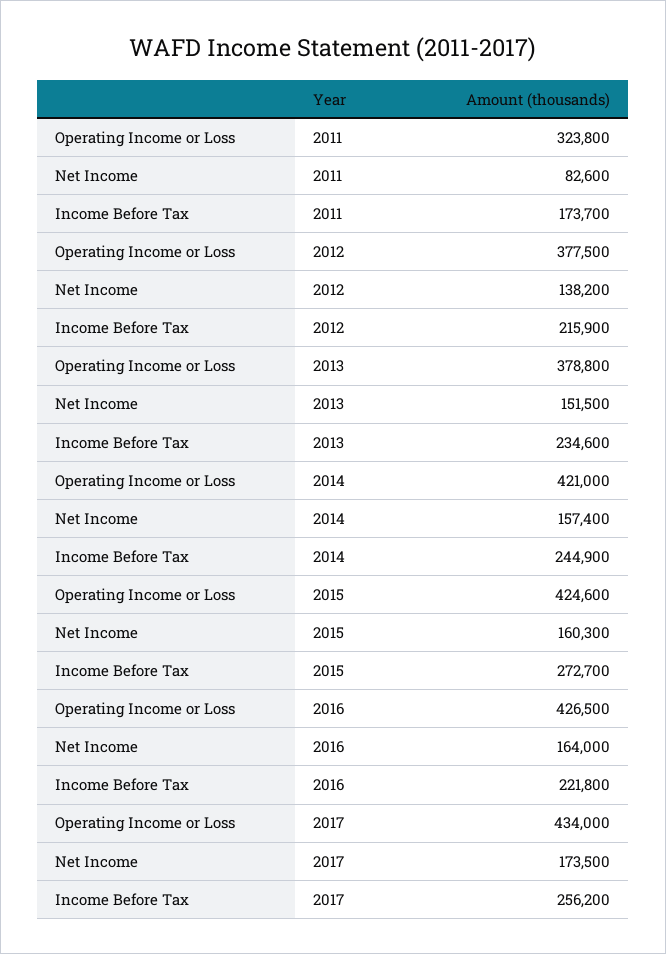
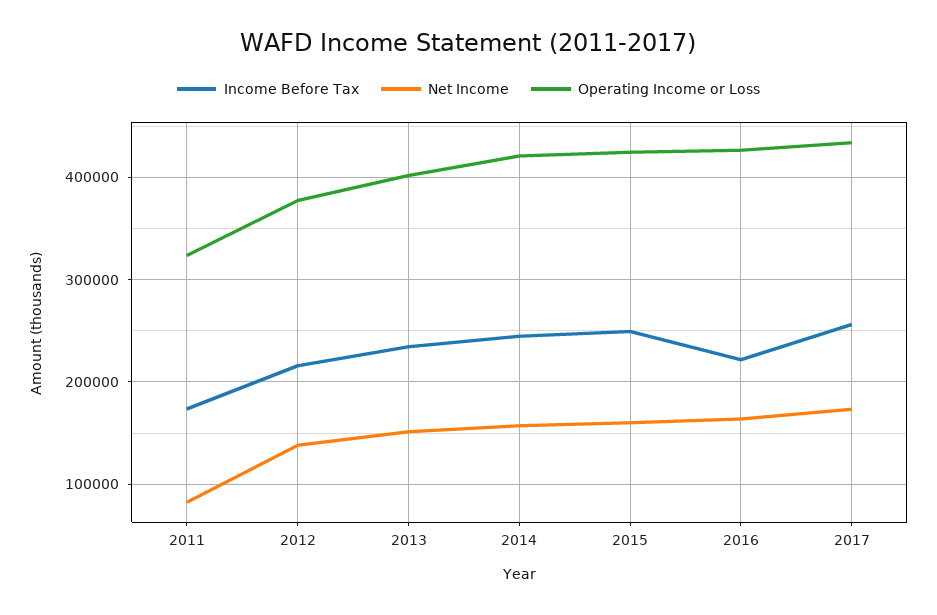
  {
    "Operating Income or Loss": {
      "2011": 323800,
      "2012": 377500,
-     "2013": 378800,
+     "2013": 400000,
      "2014": 421000,
      "2015": 424600,
      "2016": 426500,
      "2017": 434000
    },
    "Net Income": {
      "2011": 82600,
      "2012": 138200,
      "2013": 151500,
      "2014": 157400,
      "2015": 160300,
      "2016": 164000,
      "2017": 173500
    },
    "Income Before Tax": {
      "2011": 173700,
      "2012": 215900,
      "2013": 234600,
      "2014": 244900,
-     "2015": 272700,
+     "2015": 250000,
      "2016": 221800,
      "2017": 256200
    }
  }

